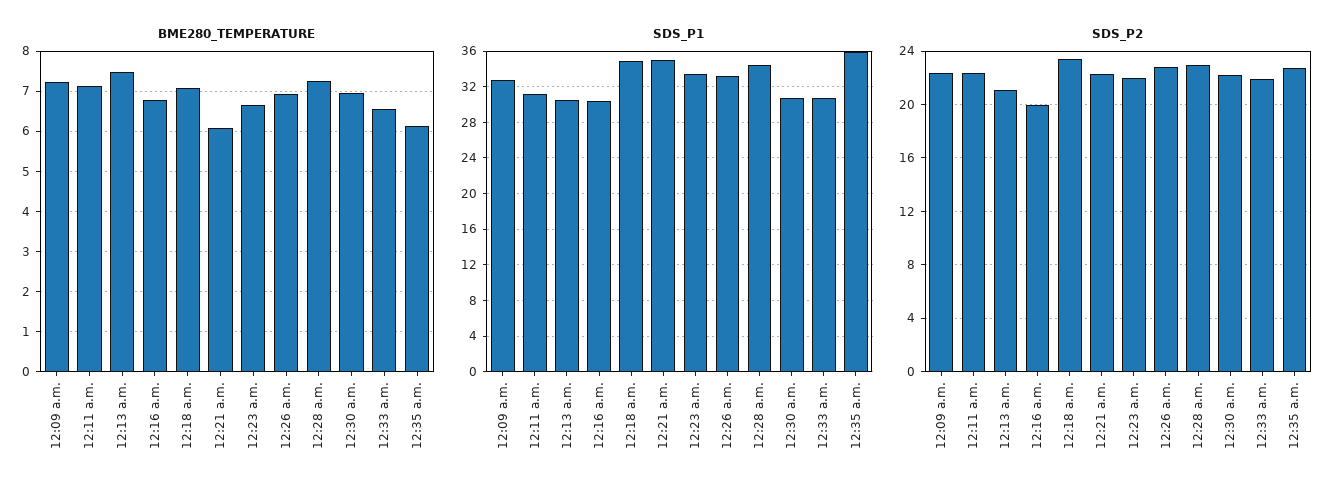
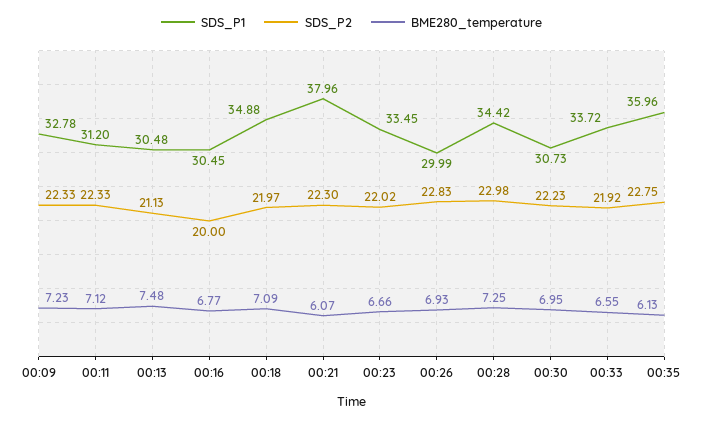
  {
    "BME280_TEMPERATURE": {
      "12:09 a.m.": 7.23,
      "12:11 a.m.": 7.12,
      "12:13 a.m.": 7.48,
      "12:16 a.m.": 6.77,
      "12:18 a.m.": 7.09,
      "12:21 a.m.": 6.07,
      "12:23 a.m.": 6.66,
      "12:26 a.m.": 6.93,
      "12:28 a.m.": 7.25,
      "12:30 a.m.": 6.95,
      "12:33 a.m.": 6.55,
      "12:35 a.m.": 6.13
    },
    "SDS_P1": {
      "12:09 a.m.": 32.78,
      "12:11 a.m.": 31.2,
      "12:13 a.m.": 30.48,
      "12:16 a.m.": 30.45,
      "12:18 a.m.": 34.88,
-     "12:21 a.m.": 35,
+     "12:21 a.m.": 37.96,
      "12:23 a.m.": 33.45,
-     "12:26 a.m.": 33,
+     "12:26 a.m.": 29.99,
      "12:28 a.m.": 34.42,
      "12:30 a.m.": 30.73,
-     "12:33 a.m.": 31,
+     "12:33 a.m.": 33.72,
      "12:35 a.m.": 35.96
    },
    "SDS_P2": {
      "12:09 a.m.": 22.33,
      "12:11 a.m.": 22.33,
      "12:13 a.m.": 21.13,
      "12:16 a.m.": 20,
-     "12:18 a.m.": 23.5,
+     "12:18 a.m.": 21.97,
      "12:21 a.m.": 22.3,
      "12:23 a.m.": 22.02,
      "12:26 a.m.": 22.83,
      "12:28 a.m.": 22.98,
      "12:30 a.m.": 22.23,
      "12:33 a.m.": 21.92,
      "12:35 a.m.": 22.75
    }
  }

